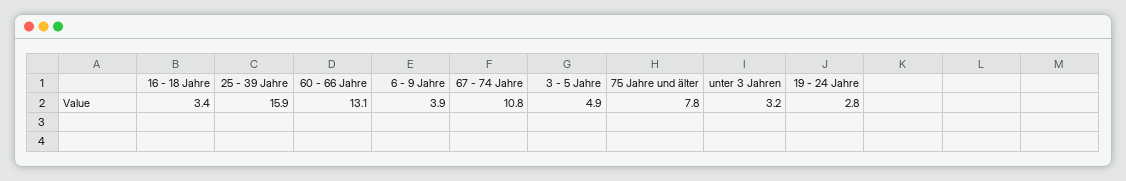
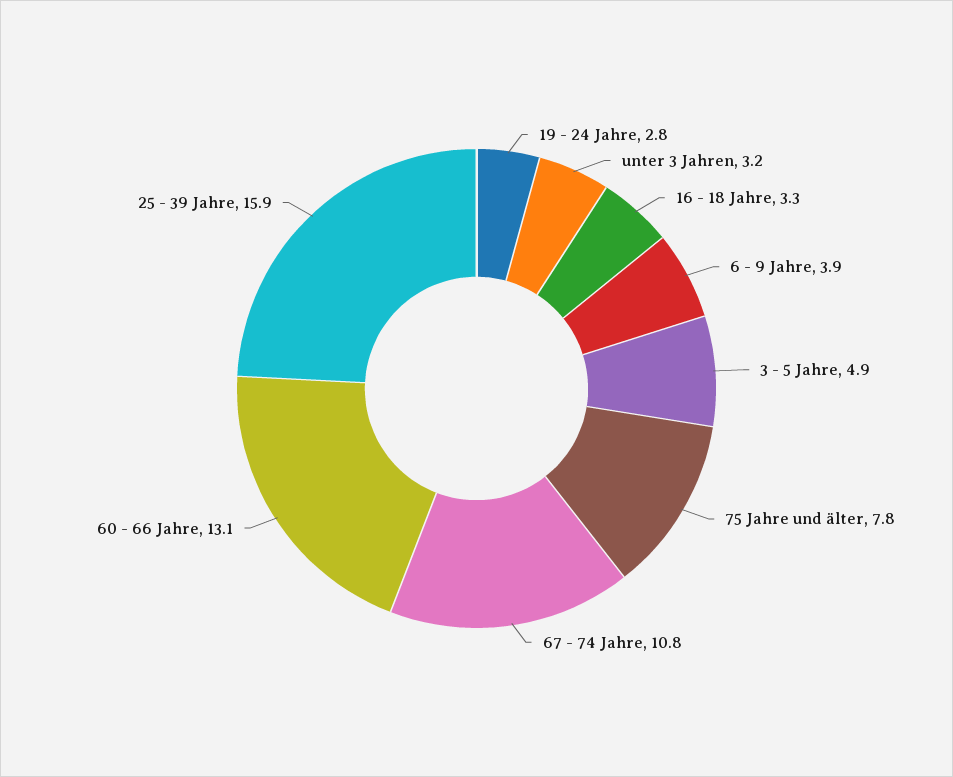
  {
-   "16 - 18 Jahre": 3.4,
+   "16 - 18 Jahre": 3.3,
    "25 - 39 Jahre": 15.9,
    "60 - 66 Jahre": 13.1,
    "6 - 9 Jahre": 3.9,
    "67 - 74 Jahre": 10.8,
    "3 - 5 Jahre": 4.9,
    "75 Jahre und älter": 7.8,
    "unter 3 Jahren": 3.2,
    "19 - 24 Jahre": 2.8
  }

